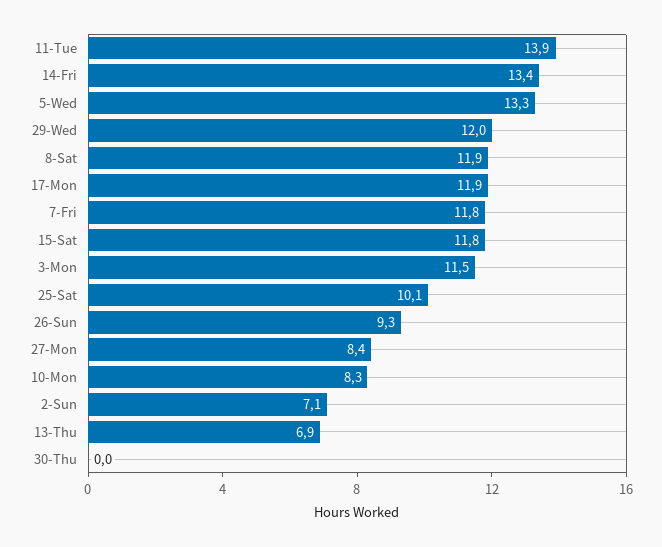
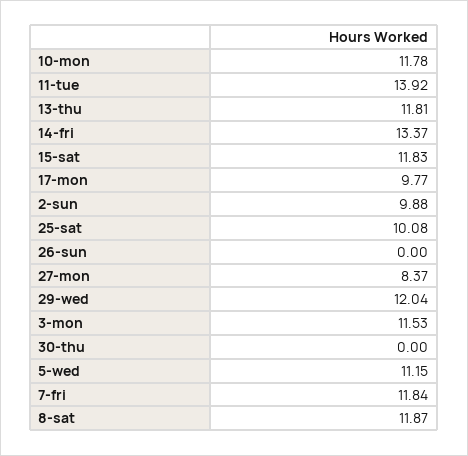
  {
    "11-Tue": 13.92,
    "14-Fri": 13.37,
-   "5-Wed": 13.3,
+   "5-Wed": 11.15,
    "29-Wed": 12.04,
    "8-Sat": 11.87,
-   "17-Mon": 11.9,
+   "17-Mon": 9.77,
    "7-Fri": 11.84,
    "15-Sat": 11.83,
    "3-Mon": 11.53,
    "25-Sat": 10.08,
-   "26-Sun": 9.3,
+   "26-Sun": 0,
    "27-Mon": 8.37,
-   "10-Mon": 8.3,
+   "10-Mon": 11.78,
-   "2-Sun": 7.1,
+   "2-Sun": 9.88,
-   "13-Thu": 6.9,
+   "13-Thu": 11.81,
    "30-Thu": 0
  }

